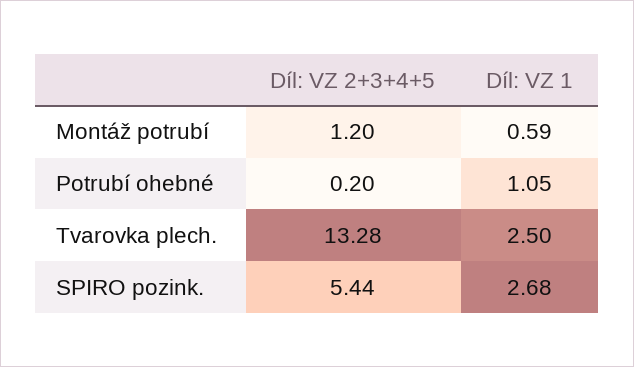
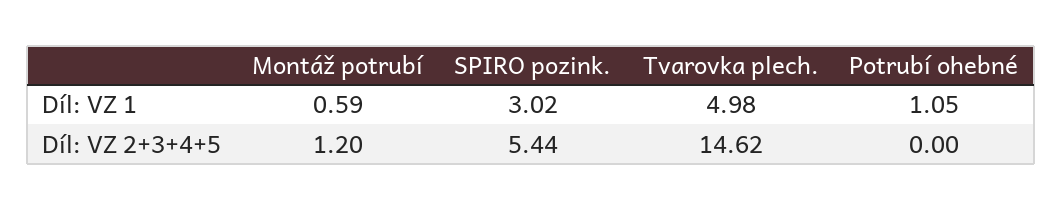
  {
    "Díl: VZ 2+3+4+5": {
      "Montáž potrubí": 1.2,
-     "Potrubí ohebné": 0.2,
+     "Potrubí ohebné": 0,
-     "Tvarovka plech.": 13.28,
+     "Tvarovka plech.": 14.62,
      "SPIRO pozink.": 5.44
    },
    "Díl: VZ 1": {
      "Montáž potrubí": 0.59,
      "Potrubí ohebné": 1.05,
-     "Tvarovka plech.": 2.5,
+     "Tvarovka plech.": 4.98,
-     "SPIRO pozink.": 2.68
+     "SPIRO pozink.": 3.02
    }
  }

